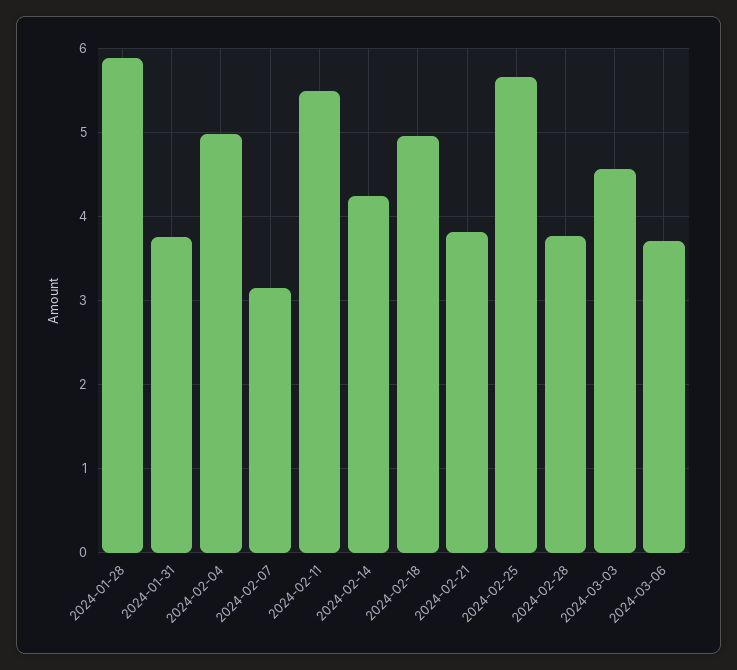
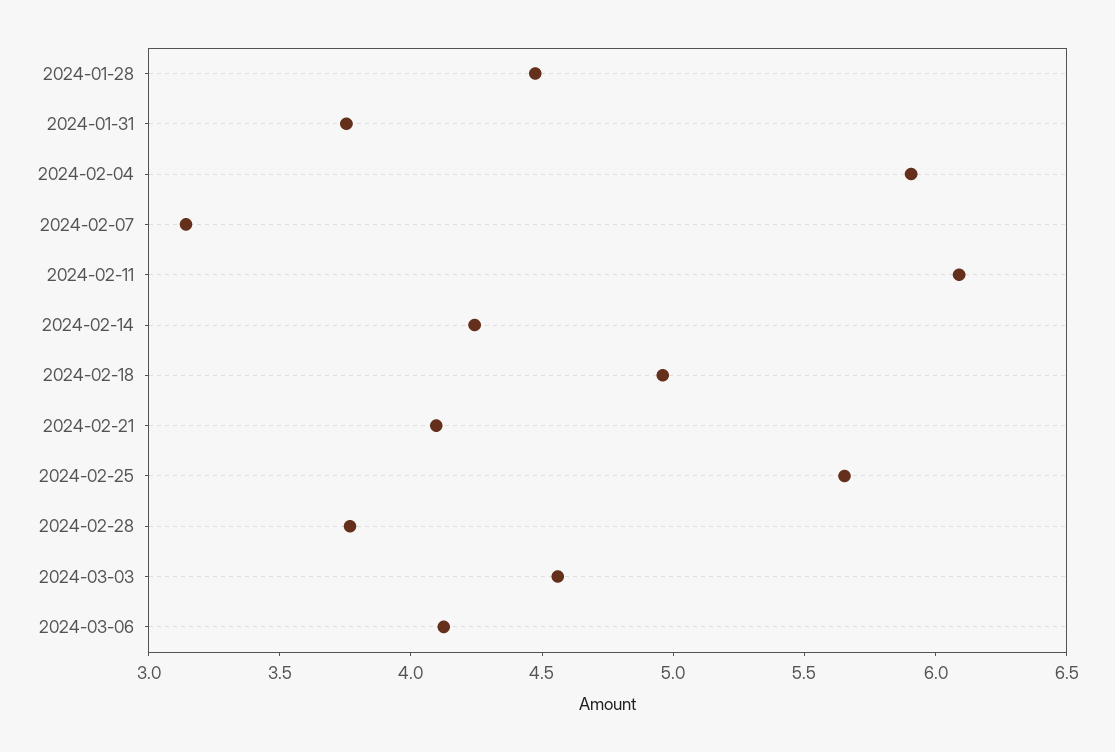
  {
-   "2024-01-28": 5.9,
+   "2024-01-28": 4.5,
    "2024-01-31": 3.8,
-   "2024-02-04": 5,
+   "2024-02-04": 5.9,
    "2024-02-07": 3.1,
-   "2024-02-11": 5.5,
+   "2024-02-11": 6.1,
    "2024-02-14": 4.2,
    "2024-02-18": 5,
-   "2024-02-21": 3.8,
+   "2024-02-21": 4.1,
    "2024-02-25": 5.7,
    "2024-02-28": 3.8,
    "2024-03-03": 4.6,
-   "2024-03-06": 3.7
+   "2024-03-06": 4.1
  }

